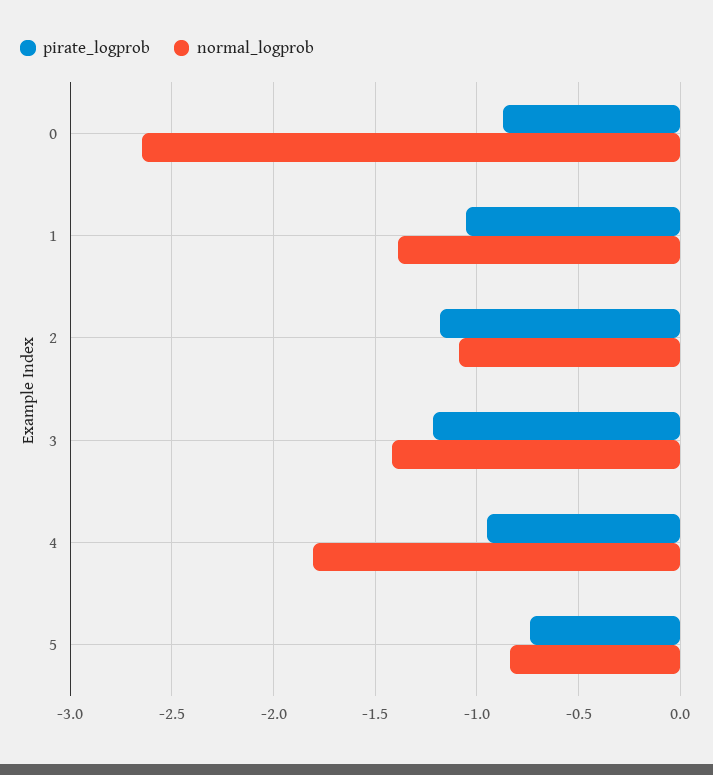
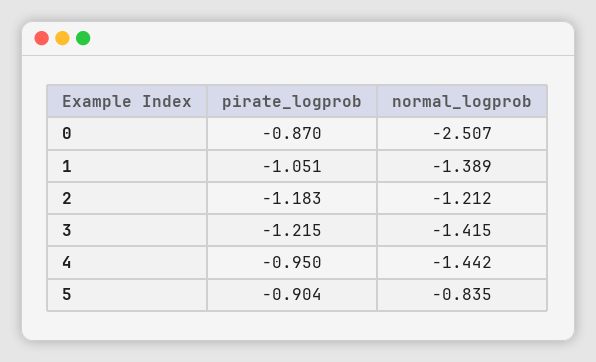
  {
    "pirate_logprob": {
      "0": -0.87,
      "1": -1.051,
      "2": -1.183,
      "3": -1.215,
      "4": -0.95,
-     "5": -0.75
+     "5": -0.904
    },
    "normal_logprob": {
-     "0": -2.65,
+     "0": -2.507,
      "1": -1.389,
-     "2": -1.1,
+     "2": -1.212,
      "3": -1.415,
-     "4": -1.8,
+     "4": -1.442,
      "5": -0.835
    }
  }

